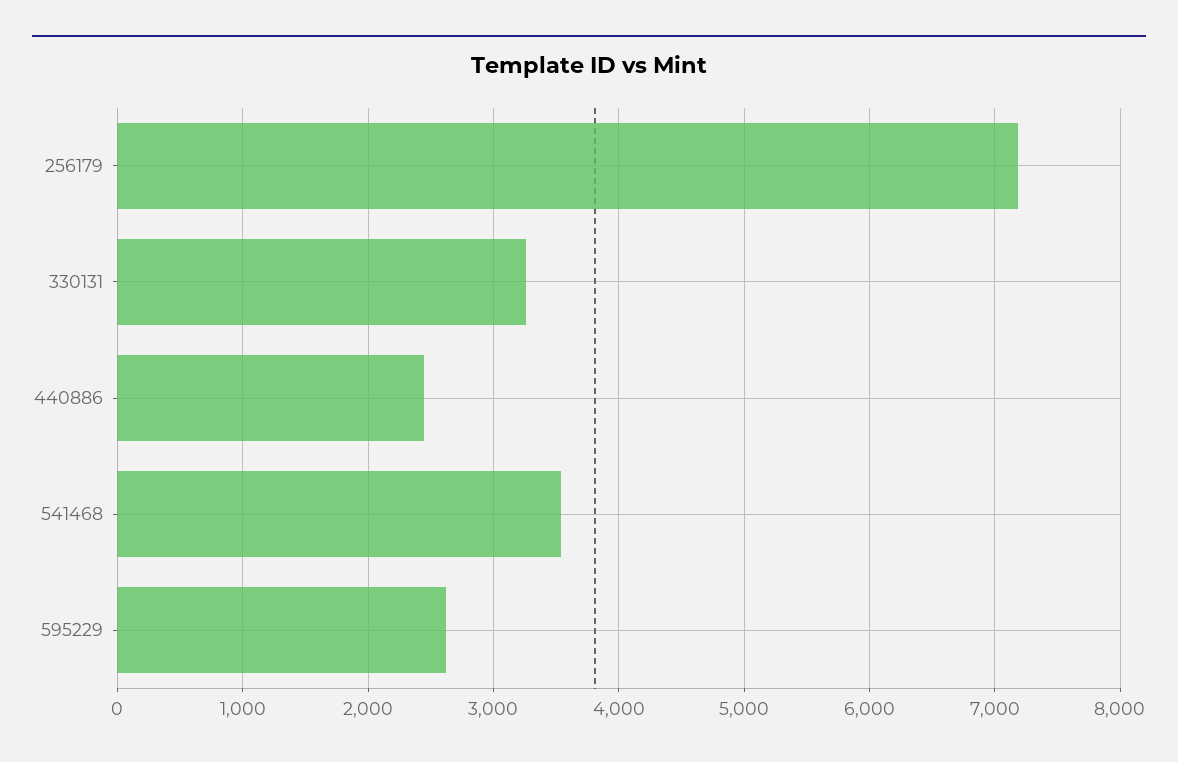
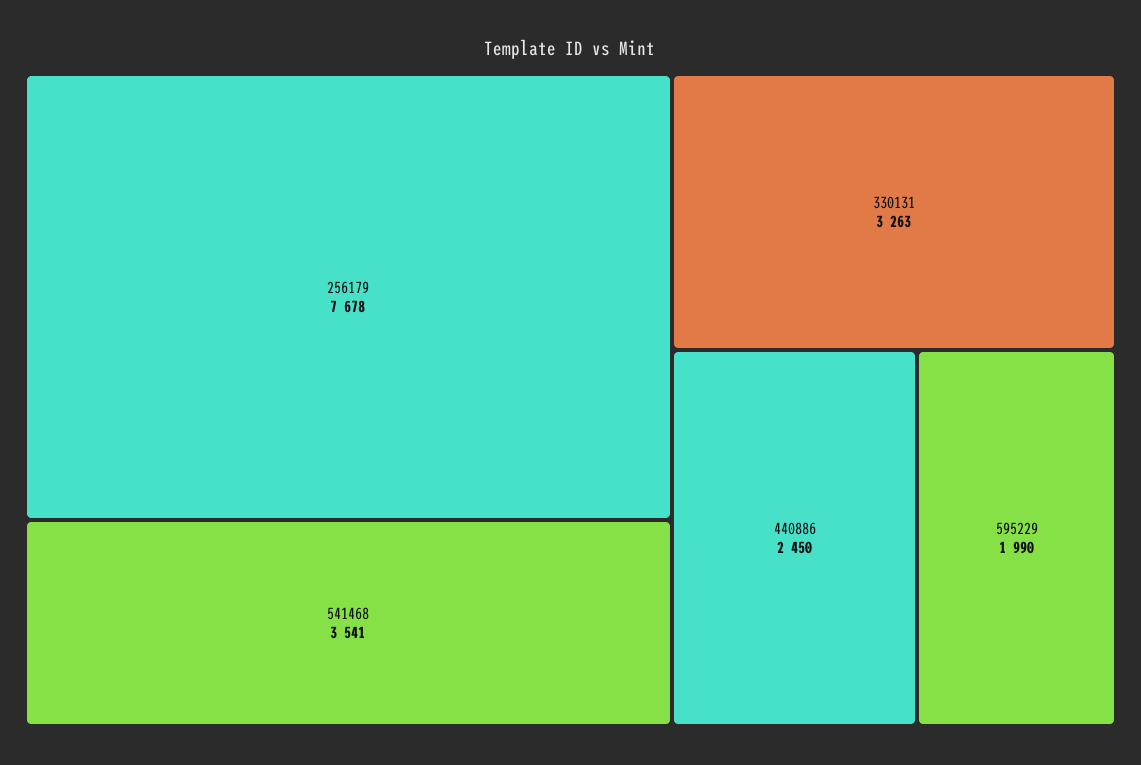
  {
-   "256179": 7200,
+   "256179": 7678,
    "330131": 3263,
    "440886": 2450,
    "541468": 3541,
-   "595229": 2600
+   "595229": 1990
  }

